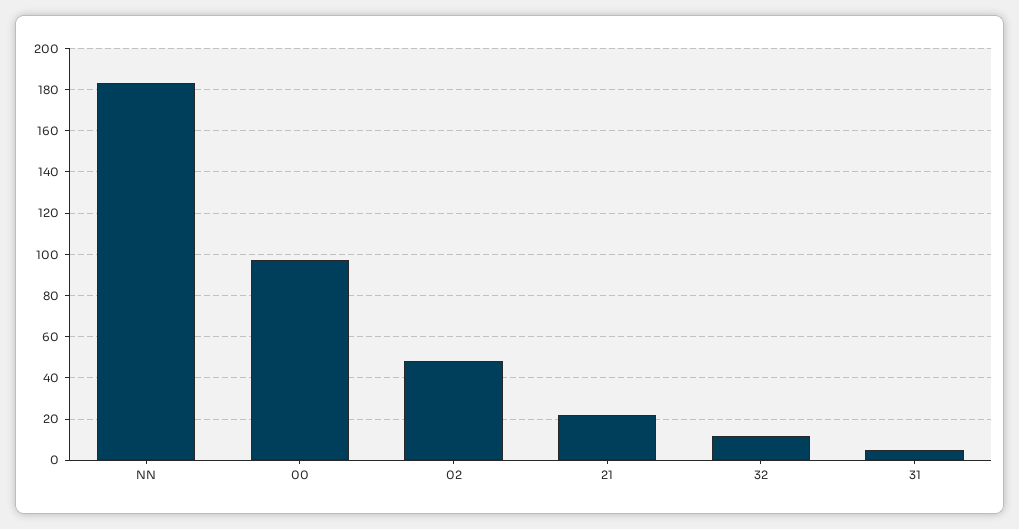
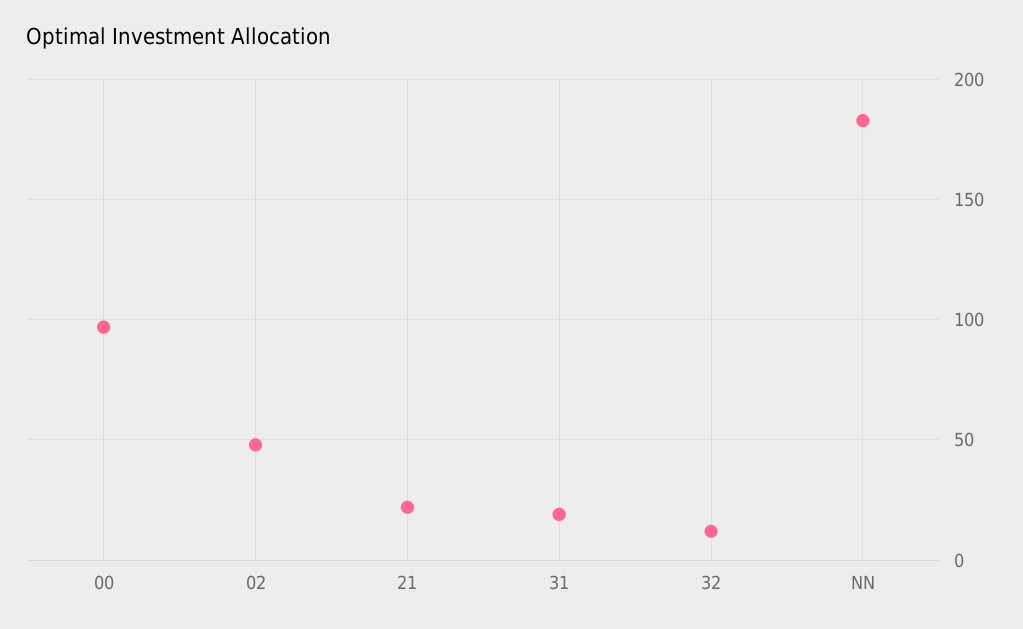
  {
    "NN": 185,
    "00": 95,
    "02": 50,
    "21": 20,
    "32": 10,
-   "31": 5
+   "31": 20
  }

